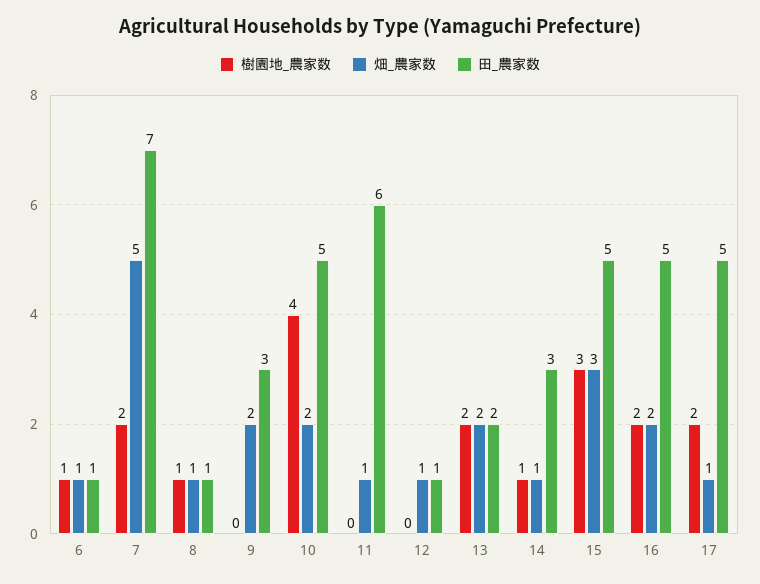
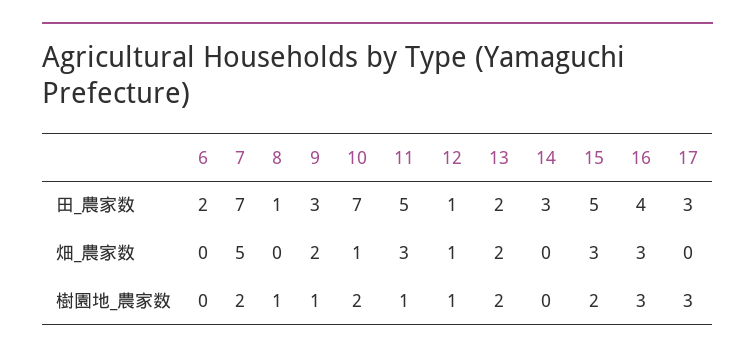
  {
    "樹園地_農家数": {
-     "6": 1,
+     "6": 0,
      "7": 2,
      "8": 1,
-     "9": 0,
+     "9": 1,
-     "10": 4,
+     "10": 2,
-     "11": 0,
+     "11": 1,
-     "12": 0,
+     "12": 1,
      "13": 2,
-     "14": 1,
+     "14": 0,
-     "15": 3,
+     "15": 2,
-     "16": 2,
+     "16": 3,
-     "17": 2
+     "17": 3
    },
    "畑_農家数": {
-     "6": 1,
+     "6": 0,
      "7": 5,
-     "8": 1,
+     "8": 0,
      "9": 2,
-     "10": 2,
+     "10": 1,
-     "11": 1,
+     "11": 3,
      "12": 1,
      "13": 2,
-     "14": 1,
+     "14": 0,
      "15": 3,
-     "16": 2,
+     "16": 3,
-     "17": 1
+     "17": 0
    },
    "田_農家数": {
-     "6": 1,
+     "6": 2,
      "7": 7,
      "8": 1,
      "9": 3,
-     "10": 5,
+     "10": 7,
-     "11": 6,
+     "11": 5,
      "12": 1,
      "13": 2,
      "14": 3,
      "15": 5,
-     "16": 5,
+     "16": 4,
-     "17": 5
+     "17": 3
    }
  }

